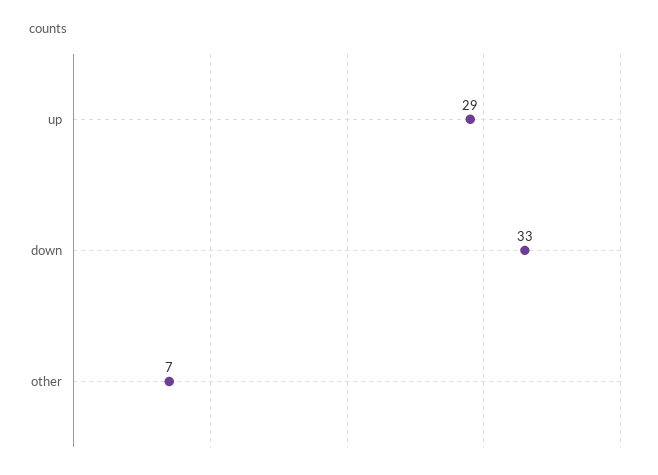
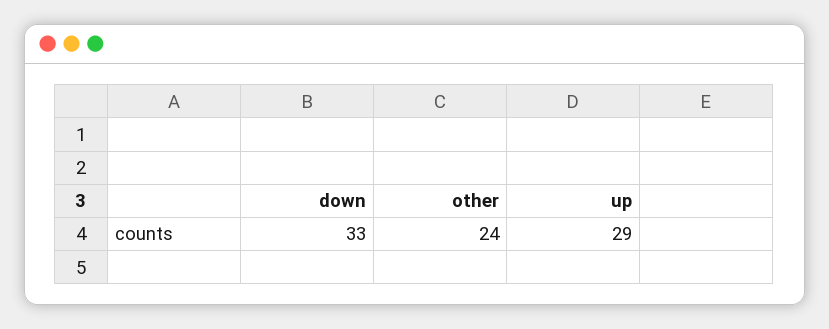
  {
    "up": 29,
    "down": 33,
-   "other": 7
+   "other": 24
  }

